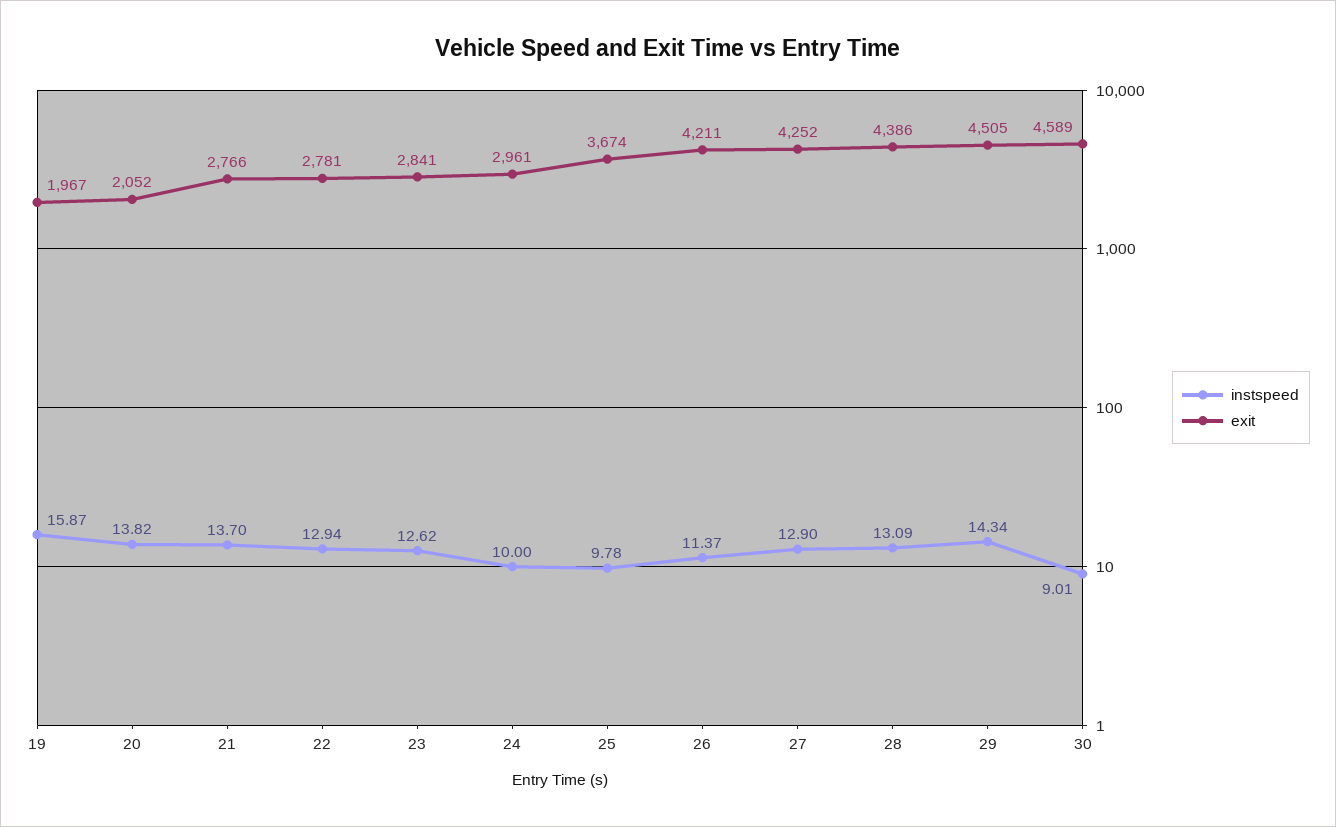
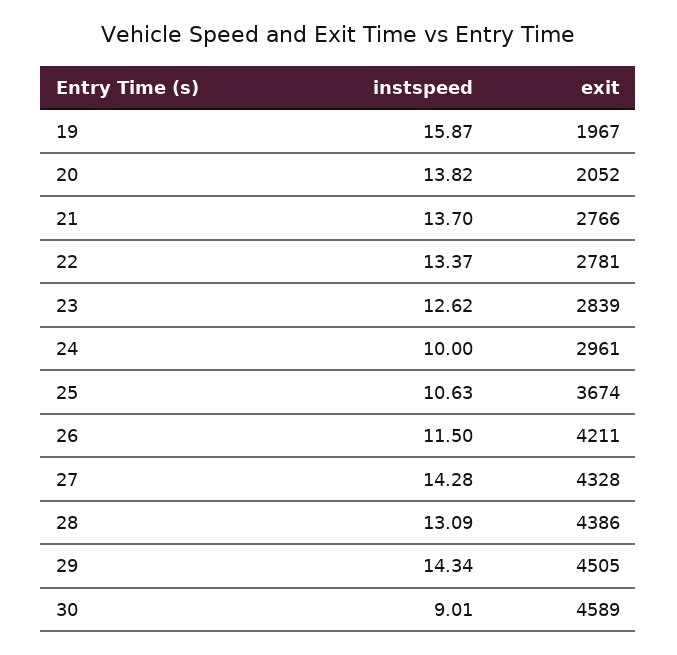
  {
    "instspeed": {
      "19": 15.87,
      "20": 13.82,
      "21": 13.7,
-     "22": 12.94,
+     "22": 13.37,
      "23": 12.62,
      "24": 10,
-     "25": 9.78,
+     "25": 10.63,
-     "26": 11.37,
+     "26": 11.5,
-     "27": 12.9,
+     "27": 14.28,
      "28": 13.09,
      "29": 14.34,
      "30": 9.01
    },
    "exit": {
      "19": 1967,
      "20": 2052,
      "21": 2766,
      "22": 2781,
-     "23": 2841,
+     "23": 2839,
      "24": 2961,
      "25": 3674,
      "26": 4211,
-     "27": 4252,
+     "27": 4328,
      "28": 4386,
      "29": 4505,
      "30": 4589
    }
  }

